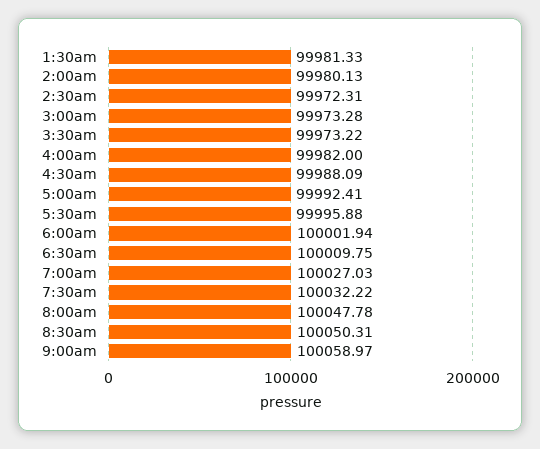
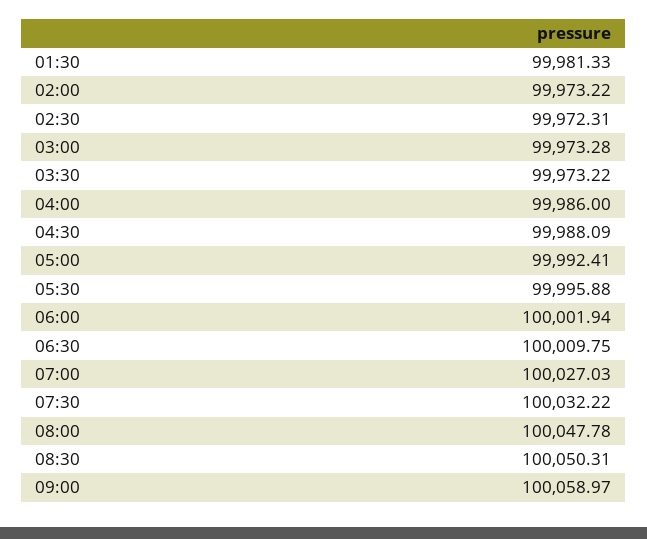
  {
    "1:30am": 99981.33,
-   "2:00am": 99980.13,
+   "2:00am": 99973.22,
    "2:30am": 99972.31,
    "3:00am": 99973.28,
    "3:30am": 99973.22,
-   "4:00am": 99982,
+   "4:00am": 99986,
    "4:30am": 99988.09,
    "5:00am": 99992.41,
    "5:30am": 99995.88,
    "6:00am": 100001.94,
    "6:30am": 100009.75,
    "7:00am": 100027.03,
    "7:30am": 100032.22,
    "8:00am": 100047.78,
    "8:30am": 100050.31,
    "9:00am": 100058.97
  }

